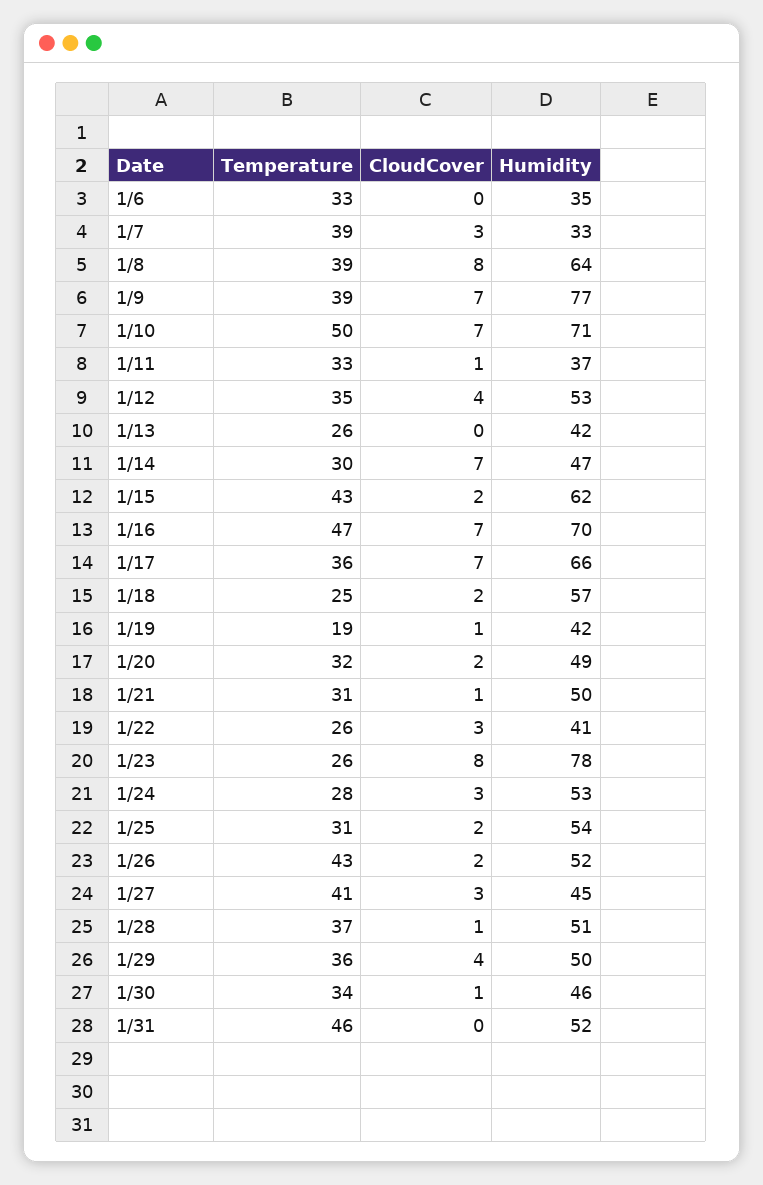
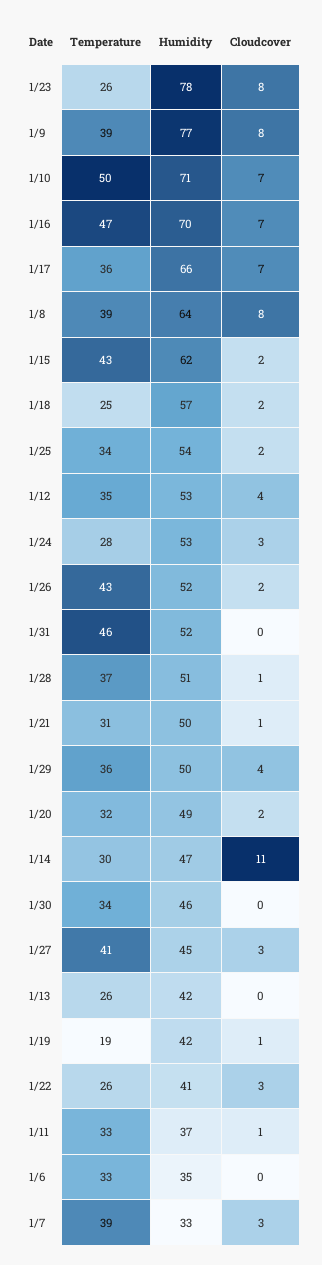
  {
    "Temperature": {
      "1/6": 33,
      "1/7": 39,
      "1/8": 39,
      "1/9": 39,
      "1/10": 50,
      "1/11": 33,
      "1/12": 35,
      "1/13": 26,
      "1/14": 30,
      "1/15": 43,
      "1/16": 47,
      "1/17": 36,
      "1/18": 25,
      "1/19": 19,
      "1/20": 32,
      "1/21": 31,
      "1/22": 26,
      "1/23": 26,
      "1/24": 28,
-     "1/25": 31,
+     "1/25": 34,
      "1/26": 43,
      "1/27": 41,
      "1/28": 37,
      "1/29": 36,
      "1/30": 34,
      "1/31": 46
    },
    "CloudCover": {
      "1/6": 0,
      "1/7": 3,
      "1/8": 8,
-     "1/9": 7,
+     "1/9": 8,
      "1/10": 7,
      "1/11": 1,
      "1/12": 4,
      "1/13": 0,
-     "1/14": 7,
+     "1/14": 11,
      "1/15": 2,
      "1/16": 7,
      "1/17": 7,
      "1/18": 2,
      "1/19": 1,
      "1/20": 2,
      "1/21": 1,
      "1/22": 3,
      "1/23": 8,
      "1/24": 3,
      "1/25": 2,
      "1/26": 2,
      "1/27": 3,
      "1/28": 1,
      "1/29": 4,
-     "1/30": 1,
+     "1/30": 0,
      "1/31": 0
    },
    "Humidity": {
      "1/6": 35,
      "1/7": 33,
      "1/8": 64,
      "1/9": 77,
      "1/10": 71,
      "1/11": 37,
      "1/12": 53,
      "1/13": 42,
      "1/14": 47,
      "1/15": 62,
      "1/16": 70,
      "1/17": 66,
      "1/18": 57,
      "1/19": 42,
      "1/20": 49,
      "1/21": 50,
      "1/22": 41,
      "1/23": 78,
      "1/24": 53,
      "1/25": 54,
      "1/26": 52,
      "1/27": 45,
      "1/28": 51,
      "1/29": 50,
      "1/30": 46,
      "1/31": 52
    }
  }

